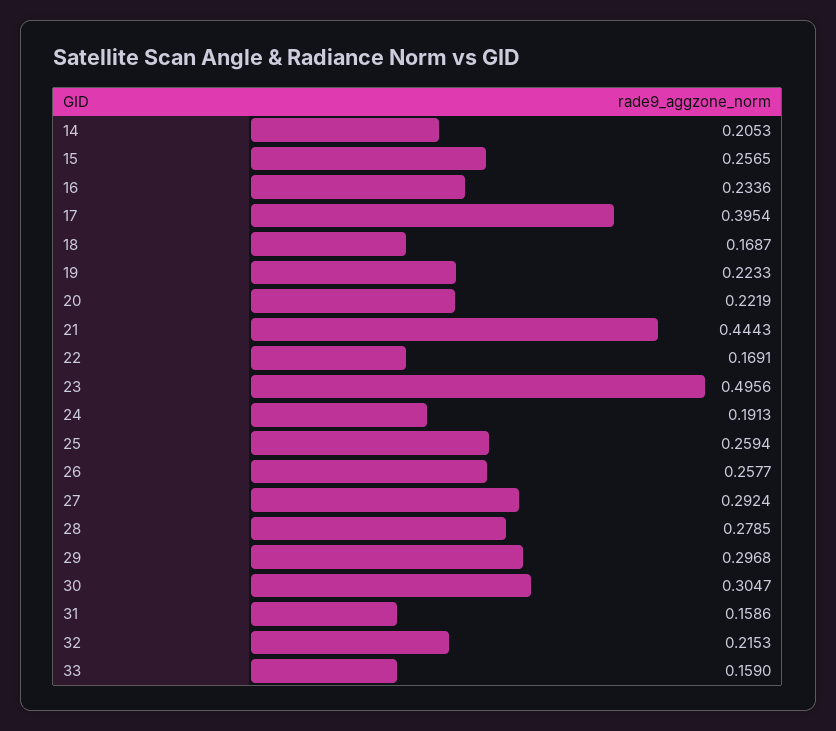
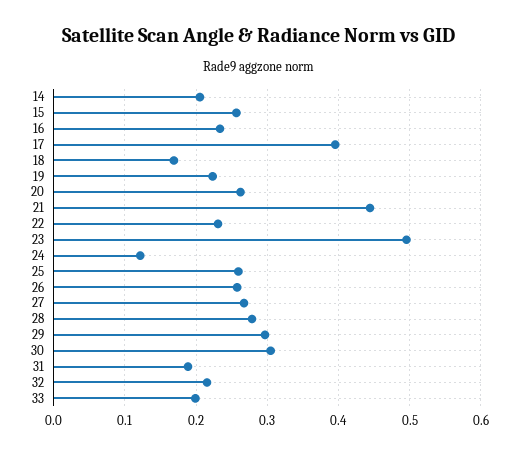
  {
    "14": 0.2053,
    "15": 0.2565,
    "16": 0.2336,
    "17": 0.3954,
    "18": 0.1687,
    "19": 0.2233,
-   "20": 0.2219,
+   "20": 0.26,
    "21": 0.4443,
-   "22": 0.1691,
+   "22": 0.23,
    "23": 0.4956,
-   "24": 0.1913,
+   "24": 0.12,
    "25": 0.2594,
    "26": 0.2577,
-   "27": 0.2924,
+   "27": 0.27,
    "28": 0.2785,
    "29": 0.2968,
    "30": 0.3047,
-   "31": 0.1586,
+   "31": 0.19,
    "32": 0.2153,
-   "33": 0.159
+   "33": 0.2
  }

